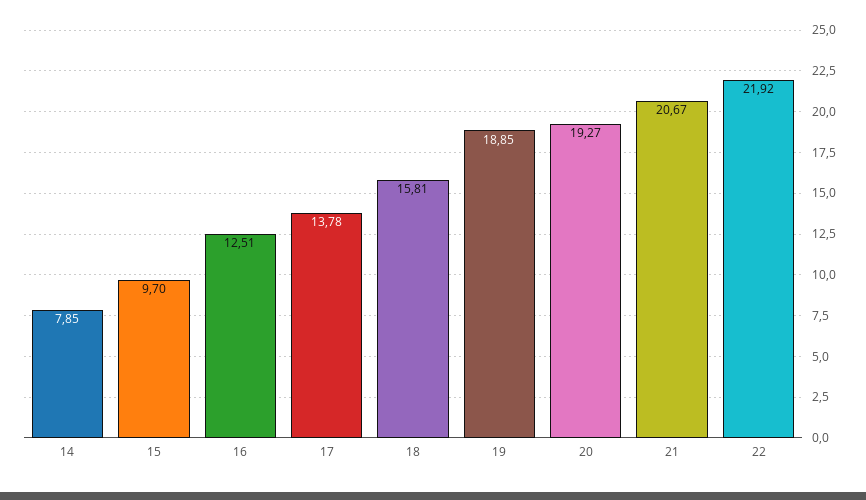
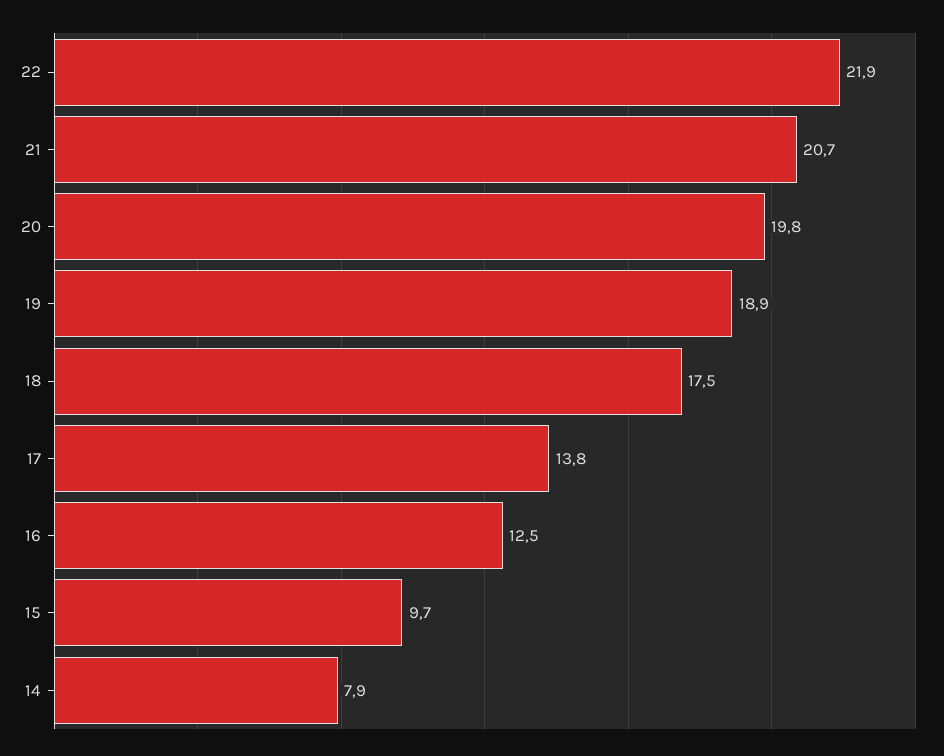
  {
    "14": 7.85,
    "15": 9.7,
    "16": 12.51,
    "17": 13.78,
-   "18": 15.81,
+   "18": 17.5,
    "19": 18.85,
-   "20": 19.27,
+   "20": 19.8,
    "21": 20.67,
    "22": 21.92
  }

